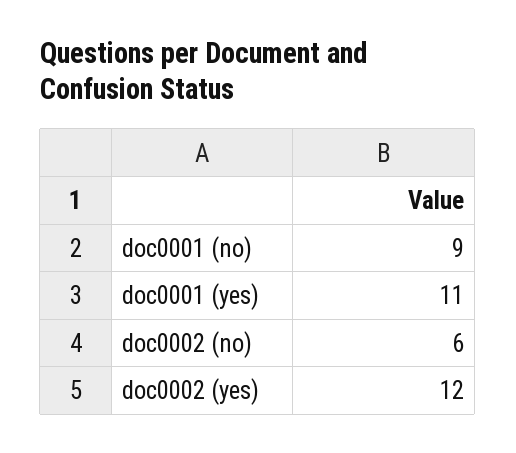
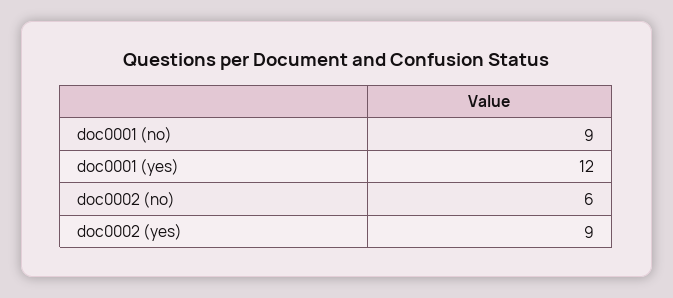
  {
    "doc0001 (no)": 9,
-   "doc0001 (yes)": 11,
+   "doc0001 (yes)": 12,
    "doc0002 (no)": 6,
-   "doc0002 (yes)": 12
+   "doc0002 (yes)": 9
  }

